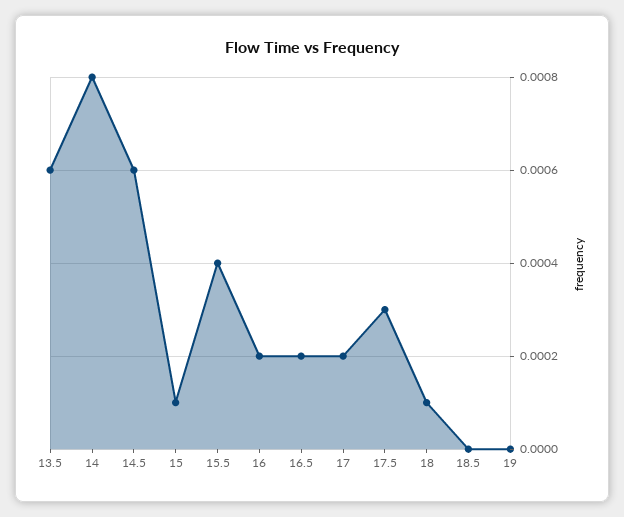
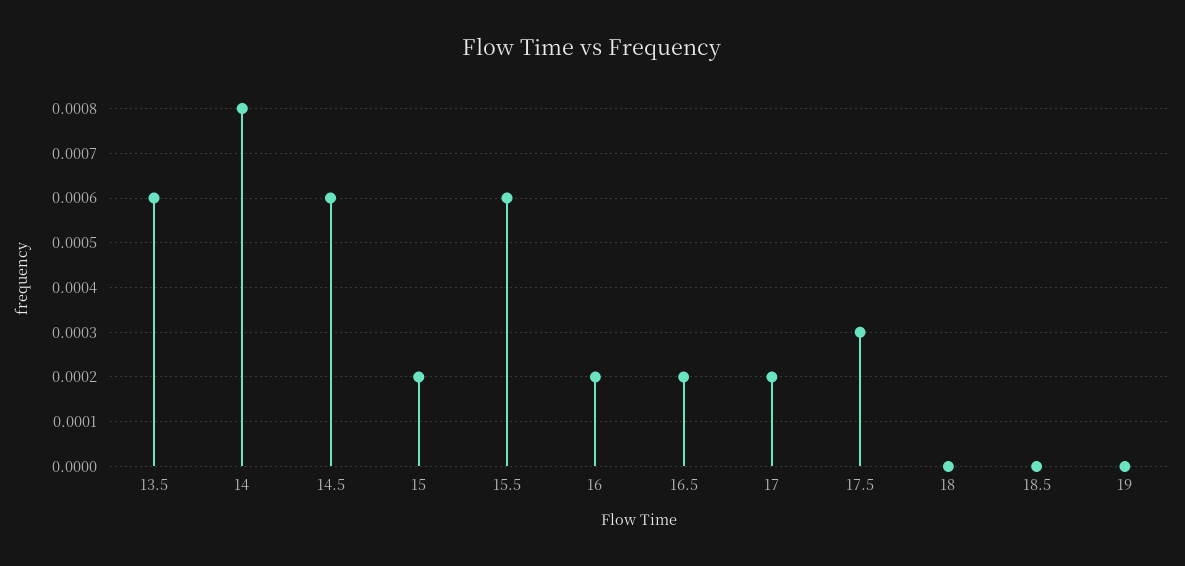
  {
    "13.5": 0.0006,
    "14": 0.0008,
    "14.5": 0.0006,
-   "15": 0.0001,
+   "15": 0.0002,
-   "15.5": 0.0004,
+   "15.5": 0.0006,
    "16": 0.0002,
    "16.5": 0.0002,
    "17": 0.0002,
    "17.5": 0.0003,
-   "18": 0.0001,
+   "18": 0,
    "18.5": 0,
    "19": 0
  }

